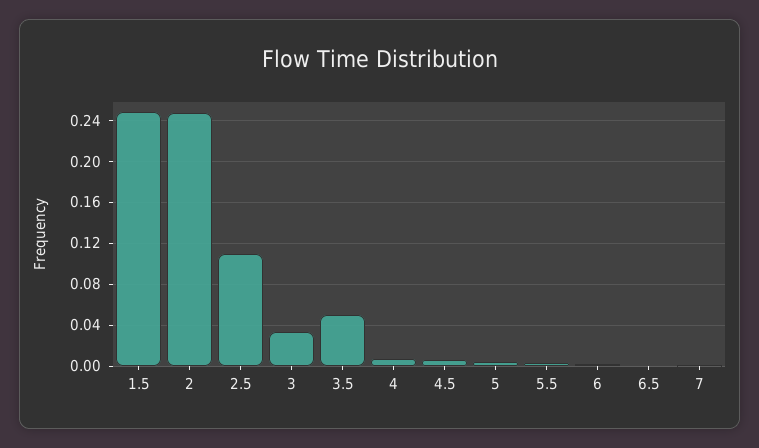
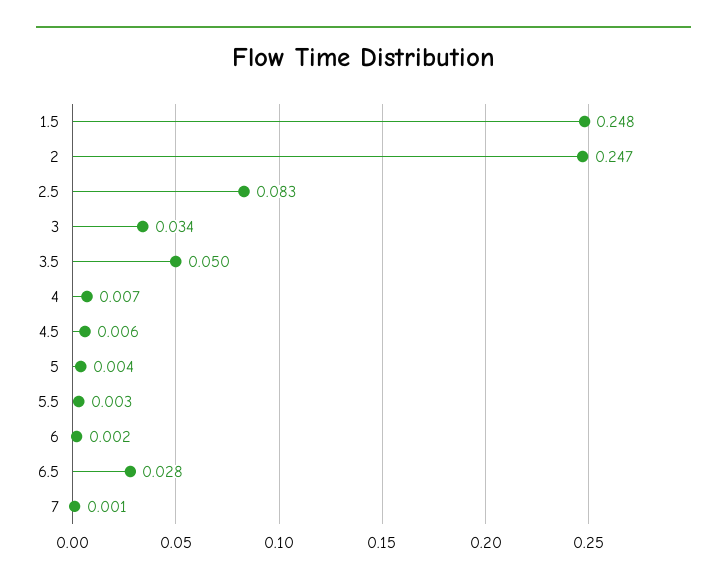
  {
    "1.5": 0.248,
    "2": 0.247,
-   "2.5": 0.11,
+   "2.5": 0.083,
    "3": 0.034,
    "3.5": 0.05,
    "4": 0.007,
    "4.5": 0.006,
    "5": 0.004,
    "5.5": 0.003,
    "6": 0.002,
-   "6.5": 0,
+   "6.5": 0.028,
    "7": 0.001
  }

